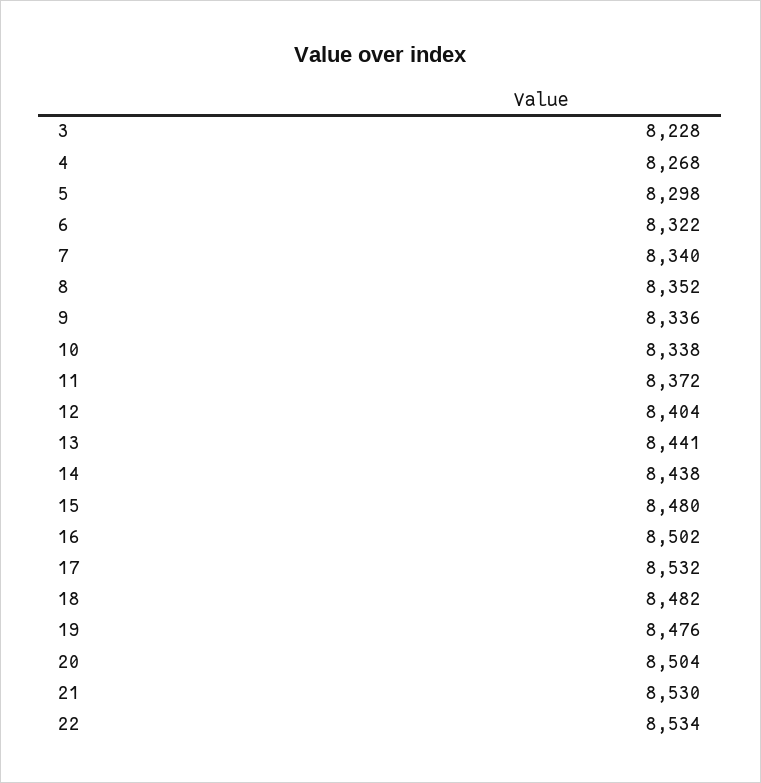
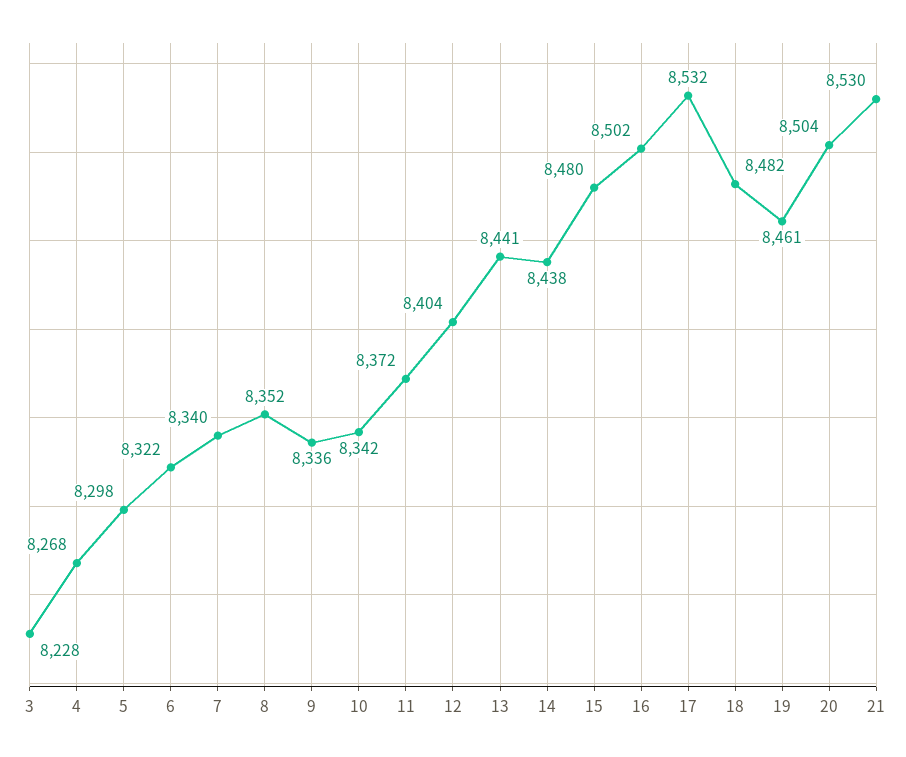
  {
    "3": 8228,
    "4": 8268,
    "5": 8298,
    "6": 8322,
    "7": 8340,
    "8": 8352,
    "9": 8336,
-   "10": 8338,
+   "10": 8342,
    "11": 8372,
    "12": 8404,
    "13": 8441,
    "14": 8438,
    "15": 8480,
    "16": 8502,
    "17": 8532,
    "18": 8482,
-   "19": 8476,
+   "19": 8461,
    "20": 8504,
-   "21": 8530,
+   "21": 8530
-   "22": 8534
  }

